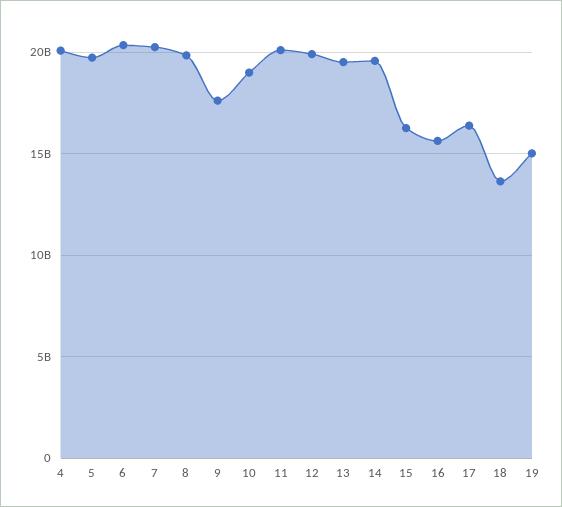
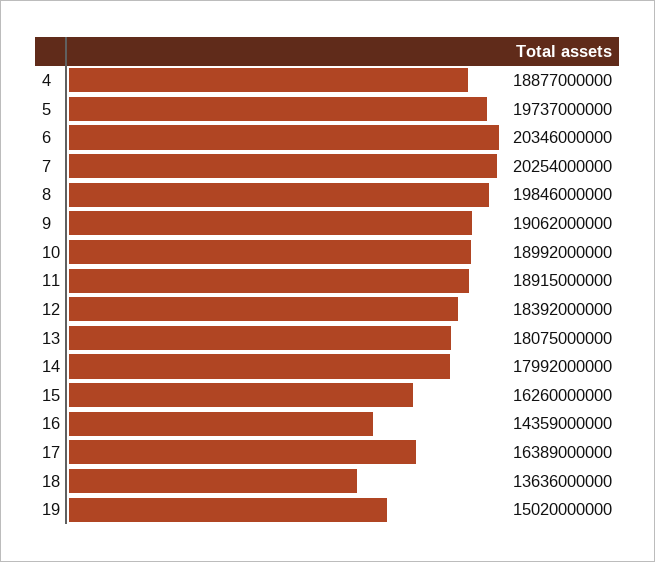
  {
-   "4": 20000000000,
+   "4": 18877000000,
    "5": 19737000000,
    "6": 20346000000,
    "7": 20254000000,
    "8": 19846000000,
-   "9": 17500000000,
+   "9": 19062000000,
    "10": 18992000000,
-   "11": 20000000000,
+   "11": 18915000000,
-   "12": 20000000000,
+   "12": 18392000000,
-   "13": 19500000000,
+   "13": 18075000000,
-   "14": 19500000000,
+   "14": 17992000000,
    "15": 16260000000,
-   "16": 15500000000,
+   "16": 14359000000,
    "17": 16389000000,
    "18": 13636000000,
    "19": 15020000000
  }

